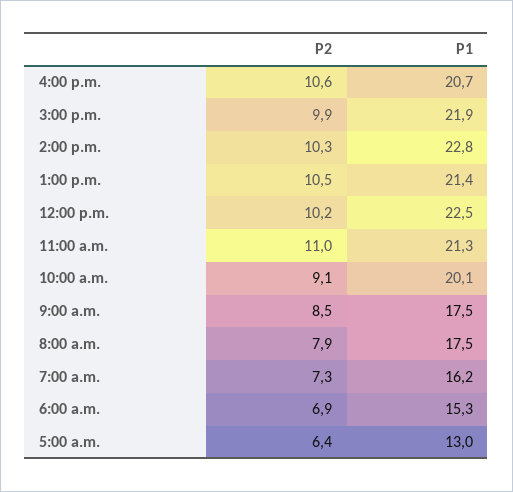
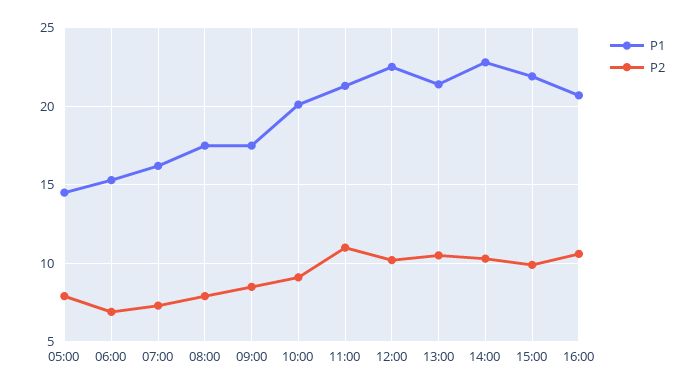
  {
    "P2": {
      "4:00 p.m.": 10.6,
      "3:00 p.m.": 9.9,
      "2:00 p.m.": 10.3,
      "1:00 p.m.": 10.5,
      "12:00 p.m.": 10.2,
      "11:00 a.m.": 11,
      "10:00 a.m.": 9.1,
      "9:00 a.m.": 8.5,
      "8:00 a.m.": 7.9,
      "7:00 a.m.": 7.3,
      "6:00 a.m.": 6.9,
-     "5:00 a.m.": 6.4
+     "5:00 a.m.": 8
    },
    "P1": {
      "4:00 p.m.": 20.7,
      "3:00 p.m.": 21.9,
      "2:00 p.m.": 22.8,
      "1:00 p.m.": 21.4,
      "12:00 p.m.": 22.5,
      "11:00 a.m.": 21.3,
      "10:00 a.m.": 20.1,
      "9:00 a.m.": 17.5,
      "8:00 a.m.": 17.5,
      "7:00 a.m.": 16.2,
      "6:00 a.m.": 15.3,
-     "5:00 a.m.": 13
+     "5:00 a.m.": 14.5
    }
  }

